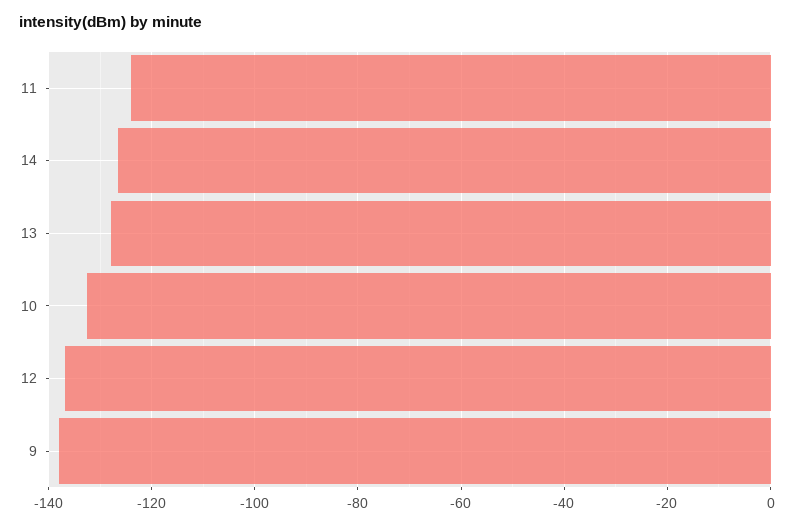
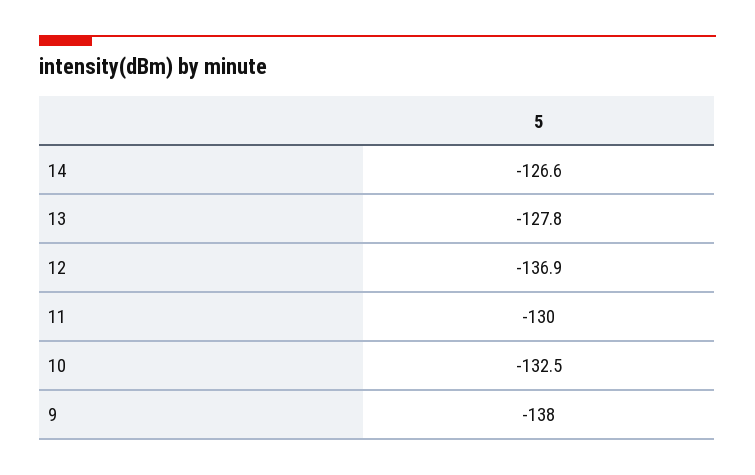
  {
-   "11": -124,
+   "11": -130,
    "14": -126.6,
    "13": -127.8,
    "10": -132.5,
    "12": -136.9,
    "9": -138
  }

